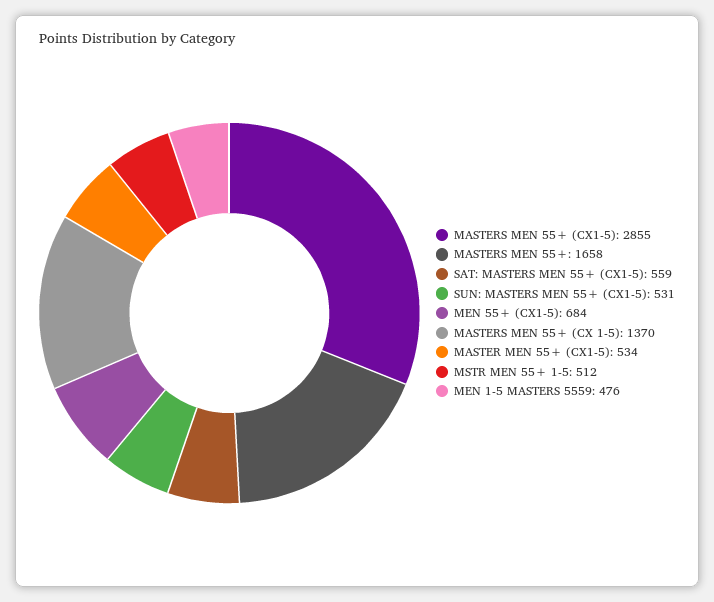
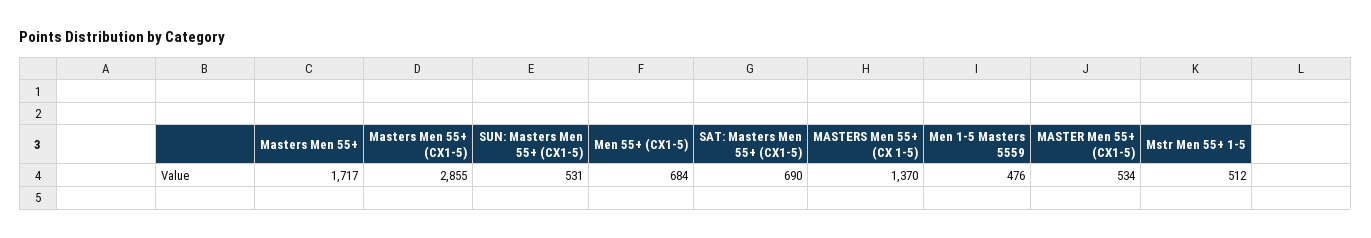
  {
    "MASTERS MEN 55+ (CX1-5)": 2855,
-   "MASTERS MEN 55+": 1658,
+   "MASTERS MEN 55+": 1717,
-   "SAT: MASTERS MEN 55+ (CX1-5)": 559,
+   "SAT: MASTERS MEN 55+ (CX1-5)": 690,
    "SUN: MASTERS MEN 55+ (CX1-5)": 531,
    "MEN 55+ (CX1-5)": 684,
    "MASTERS MEN 55+ (CX 1-5)": 1370,
    "MASTER MEN 55+ (CX1-5)": 534,
    "MSTR MEN 55+ 1-5": 512,
    "MEN 1-5 MASTERS 5559": 476
  }

